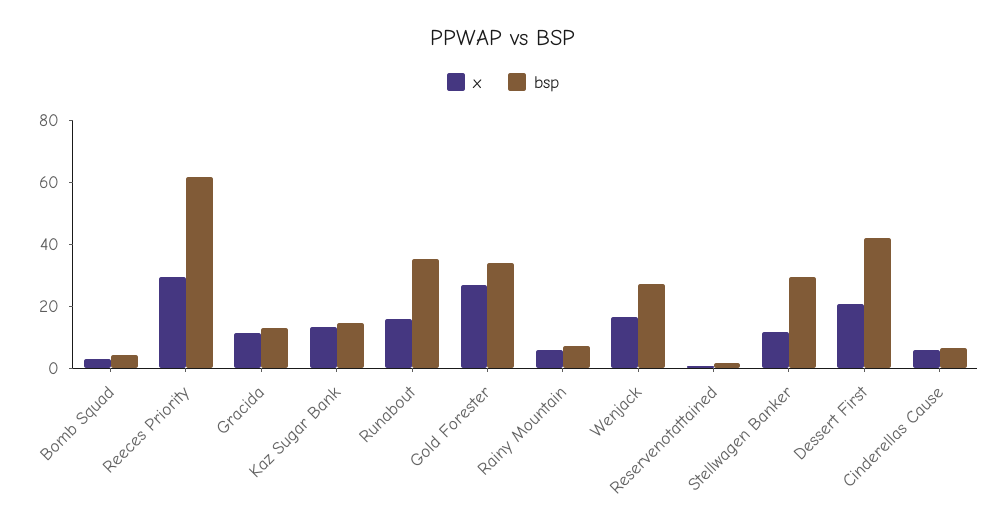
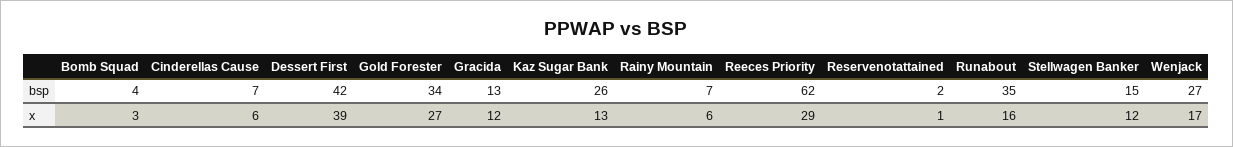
  {
    "x": {
      "Bomb Squad": 3,
      "Reeces Priority": 29,
      "Gracida": 12,
      "Kaz Sugar Bank": 13,
      "Runabout": 16,
      "Gold Forester": 27,
      "Rainy Mountain": 6,
      "Wenjack": 17,
      "Reservenotattained": 1,
      "Stellwagen Banker": 12,
-     "Dessert First": 20,
+     "Dessert First": 39,
      "Cinderellas Cause": 6
    },
    "bsp": {
      "Bomb Squad": 4,
      "Reeces Priority": 62,
      "Gracida": 13,
-     "Kaz Sugar Bank": 15,
+     "Kaz Sugar Bank": 26,
      "Runabout": 35,
      "Gold Forester": 34,
      "Rainy Mountain": 7,
      "Wenjack": 27,
      "Reservenotattained": 2,
-     "Stellwagen Banker": 30,
+     "Stellwagen Banker": 15,
      "Dessert First": 42,
      "Cinderellas Cause": 7
    }
  }

